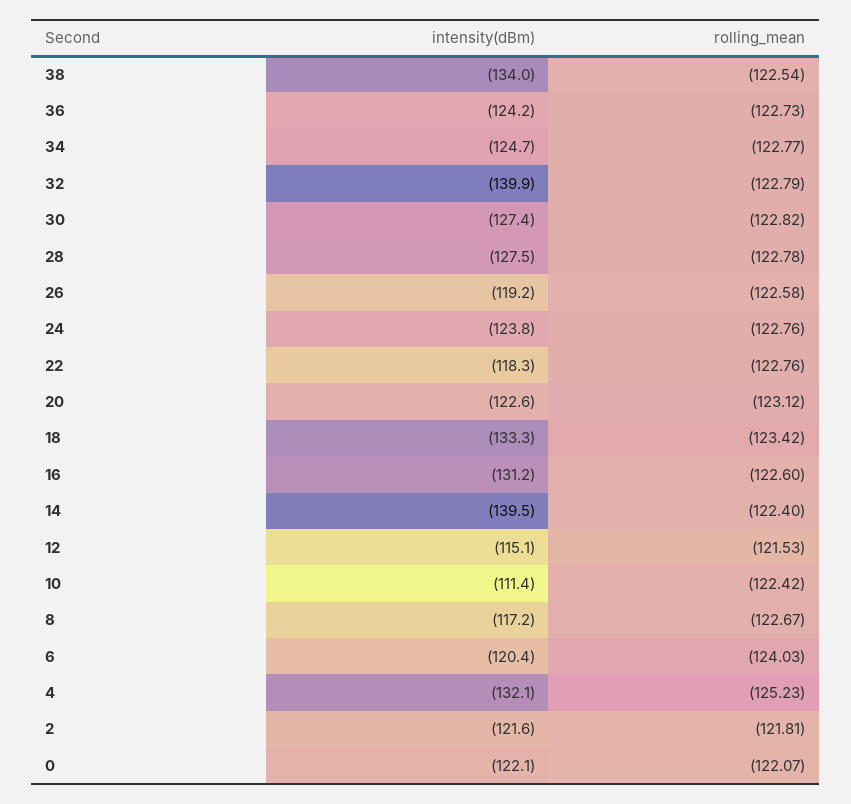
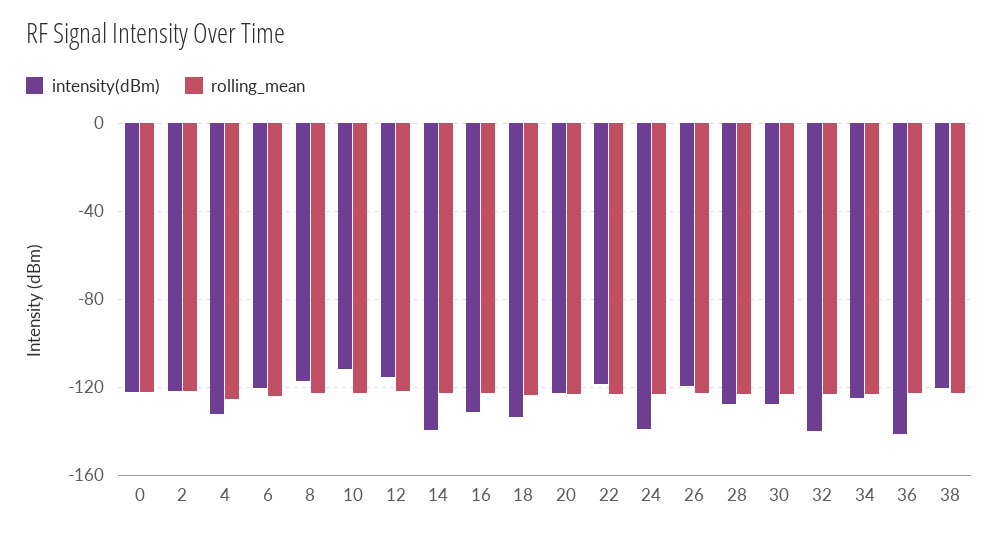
  {
    "intensity(dBm)": {
-     "38": -134,
+     "38": -120,
-     "36": -124.2,
+     "36": -140,
      "34": -124.7,
      "32": -139.9,
      "30": -127.4,
      "28": -127.5,
      "26": -119.2,
-     "24": -123.8,
+     "24": -140,
      "22": -118.3,
      "20": -122.6,
      "18": -133.3,
      "16": -131.2,
      "14": -139.5,
      "12": -115.1,
      "10": -111.4,
      "8": -117.2,
      "6": -120.4,
      "4": -132.1,
      "2": -121.6,
      "0": -122.1
    },
    "rolling_mean": {
      "38": -122.54,
      "36": -122.73,
      "34": -122.77,
      "32": -122.79,
      "30": -122.82,
      "28": -122.78,
      "26": -122.58,
      "24": -122.76,
      "22": -122.76,
      "20": -123.12,
      "18": -123.42,
      "16": -122.6,
      "14": -122.4,
      "12": -121.53,
      "10": -122.42,
      "8": -122.67,
      "6": -124.03,
      "4": -125.23,
      "2": -121.81,
      "0": -122.07
    }
  }

